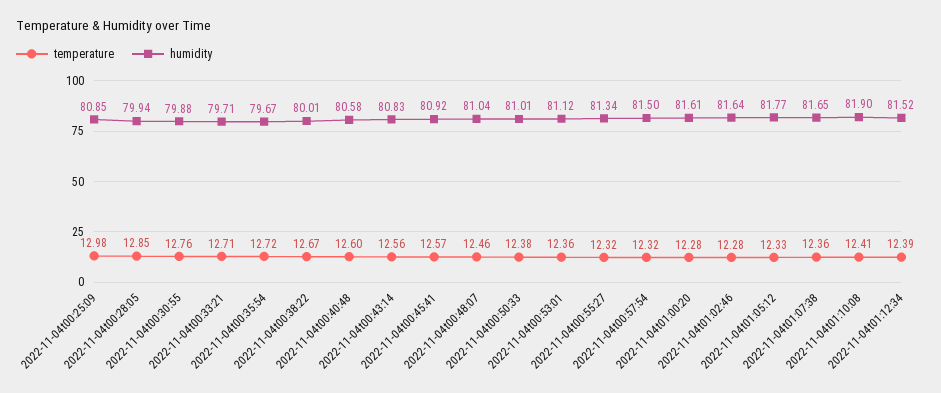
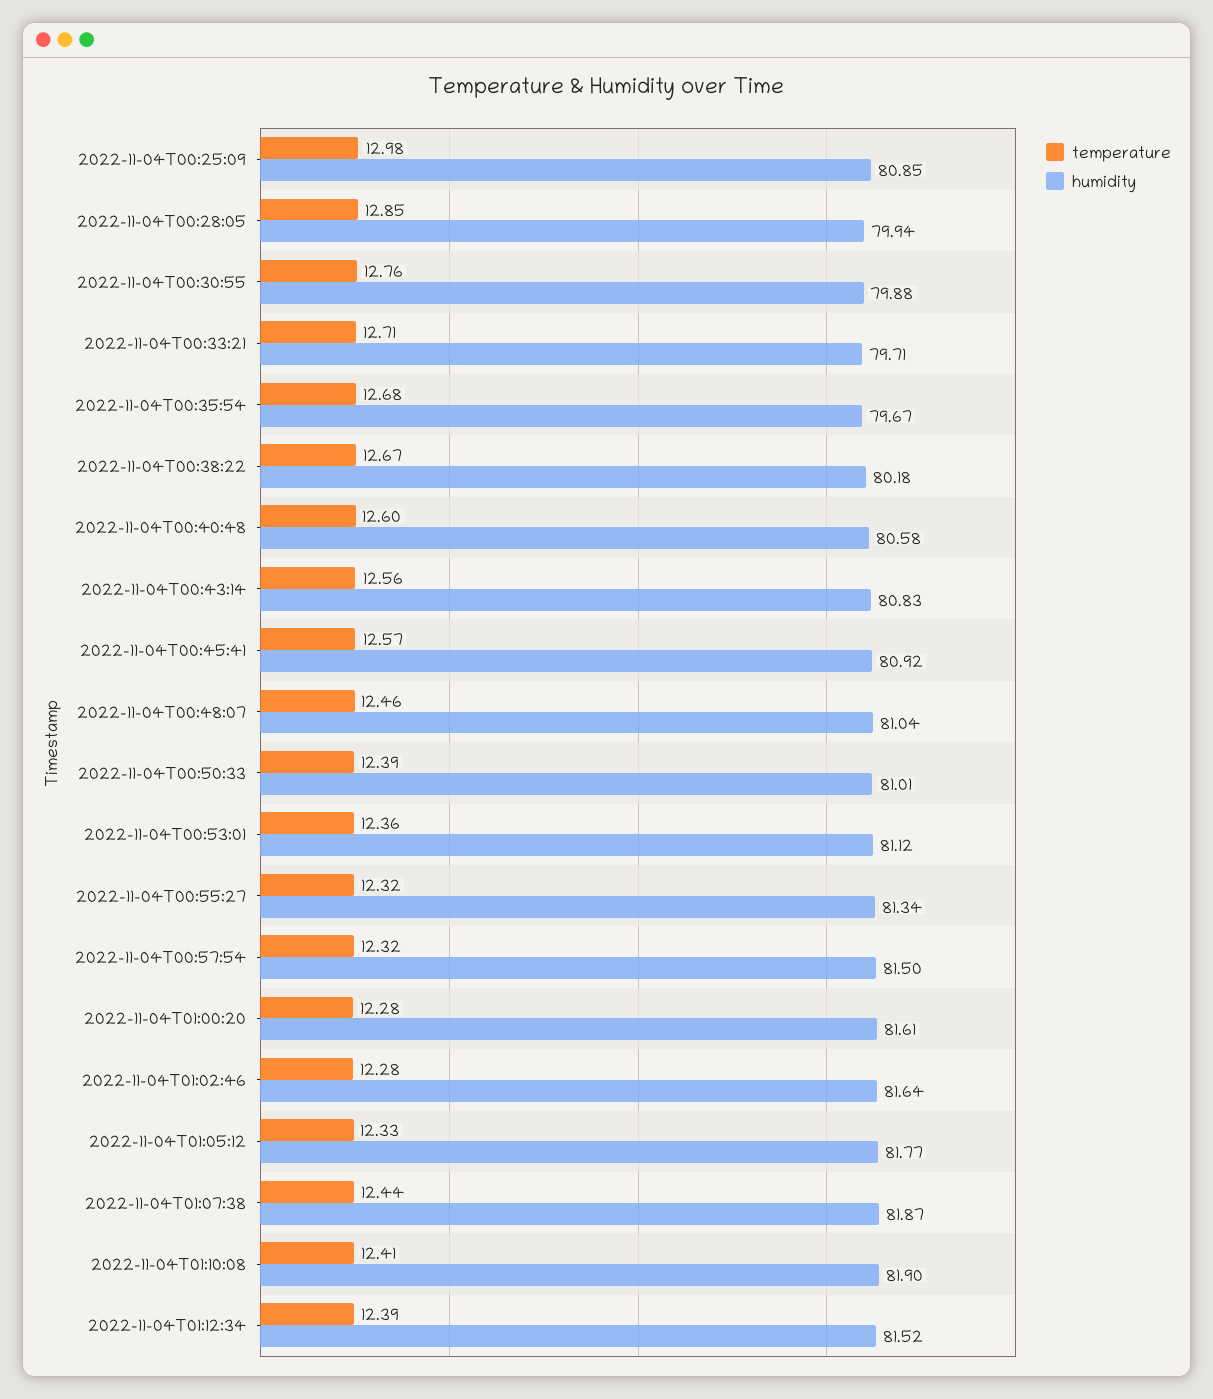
  {
    "temperature": {
      "2022-11-04t00:25:09": 12.98,
      "2022-11-04t00:28:05": 12.85,
      "2022-11-04t00:30:55": 12.76,
      "2022-11-04t00:33:21": 12.71,
-     "2022-11-04t00:35:54": 12.72,
+     "2022-11-04t00:35:54": 12.68,
      "2022-11-04t00:38:22": 12.67,
      "2022-11-04t00:40:48": 12.6,
      "2022-11-04t00:43:14": 12.56,
      "2022-11-04t00:45:41": 12.57,
      "2022-11-04t00:48:07": 12.46,
-     "2022-11-04t00:50:33": 12.38,
+     "2022-11-04t00:50:33": 12.39,
      "2022-11-04t00:53:01": 12.36,
      "2022-11-04t00:55:27": 12.32,
      "2022-11-04t00:57:54": 12.32,
      "2022-11-04t01:00:20": 12.28,
      "2022-11-04t01:02:46": 12.28,
      "2022-11-04t01:05:12": 12.33,
-     "2022-11-04t01:07:38": 12.36,
+     "2022-11-04t01:07:38": 12.44,
      "2022-11-04t01:10:08": 12.41,
      "2022-11-04t01:12:34": 12.39
    },
    "humidity": {
      "2022-11-04t00:25:09": 80.85,
      "2022-11-04t00:28:05": 79.94,
      "2022-11-04t00:30:55": 79.88,
      "2022-11-04t00:33:21": 79.71,
      "2022-11-04t00:35:54": 79.67,
-     "2022-11-04t00:38:22": 80.01,
+     "2022-11-04t00:38:22": 80.18,
      "2022-11-04t00:40:48": 80.58,
      "2022-11-04t00:43:14": 80.83,
      "2022-11-04t00:45:41": 80.92,
      "2022-11-04t00:48:07": 81.04,
      "2022-11-04t00:50:33": 81.01,
      "2022-11-04t00:53:01": 81.12,
      "2022-11-04t00:55:27": 81.34,
      "2022-11-04t00:57:54": 81.5,
      "2022-11-04t01:00:20": 81.61,
      "2022-11-04t01:02:46": 81.64,
      "2022-11-04t01:05:12": 81.77,
-     "2022-11-04t01:07:38": 81.65,
+     "2022-11-04t01:07:38": 81.87,
      "2022-11-04t01:10:08": 81.9,
      "2022-11-04t01:12:34": 81.52
    }
  }

